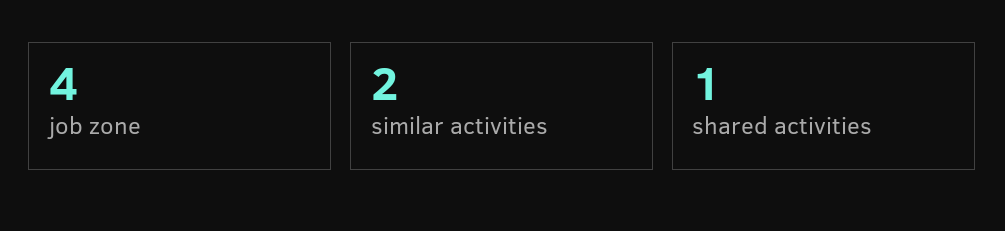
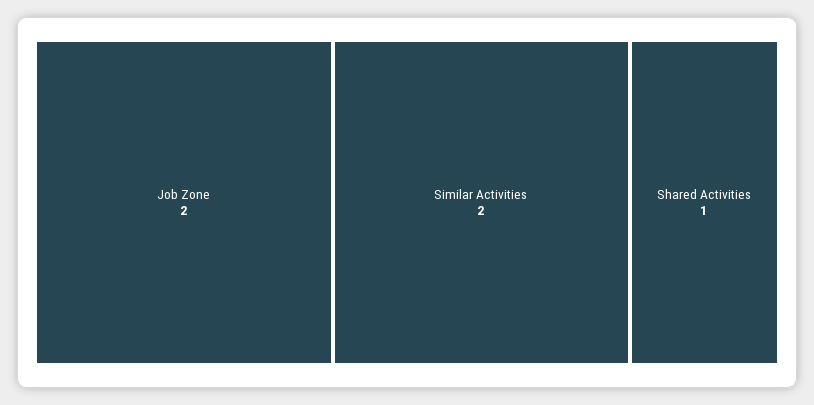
  {
-   "job zone": 4,
+   "job zone": 2,
    "similar activities": 2,
    "shared activities": 1
  }

